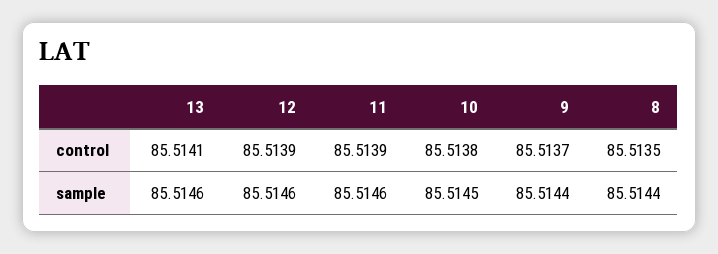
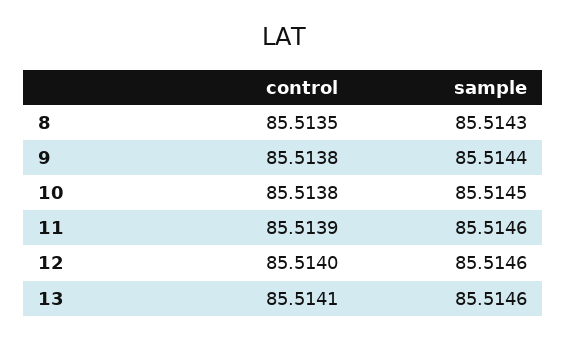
  {
    "13": {
      "control": 85.5141,
      "sample": 85.5146
    },
    "12": {
-     "control": 85.5139,
+     "control": 85.514,
      "sample": 85.5146
    },
    "11": {
      "control": 85.5139,
      "sample": 85.5146
    },
    "10": {
      "control": 85.5138,
      "sample": 85.5145
    },
    "9": {
-     "control": 85.5137,
+     "control": 85.5138,
      "sample": 85.5144
    },
    "8": {
      "control": 85.5135,
-     "sample": 85.5144
+     "sample": 85.5143
    }
  }

